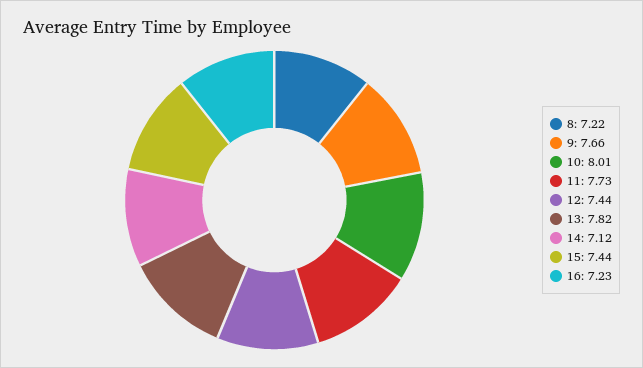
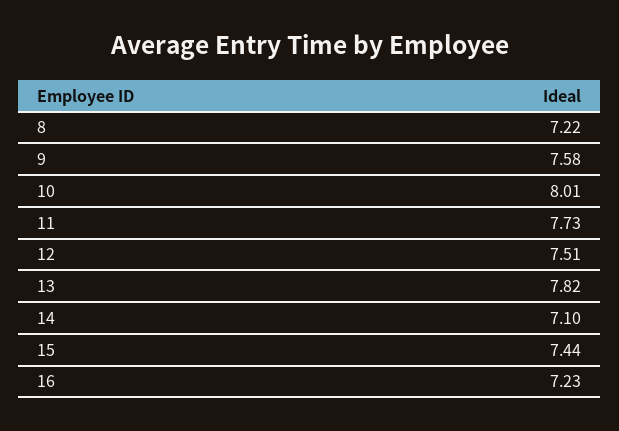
  {
    "8": 7.22,
-   "9": 7.66,
+   "9": 7.58,
    "10": 8.01,
    "11": 7.73,
-   "12": 7.44,
+   "12": 7.51,
    "13": 7.82,
-   "14": 7.12,
+   "14": 7.1,
    "15": 7.44,
    "16": 7.23
  }

